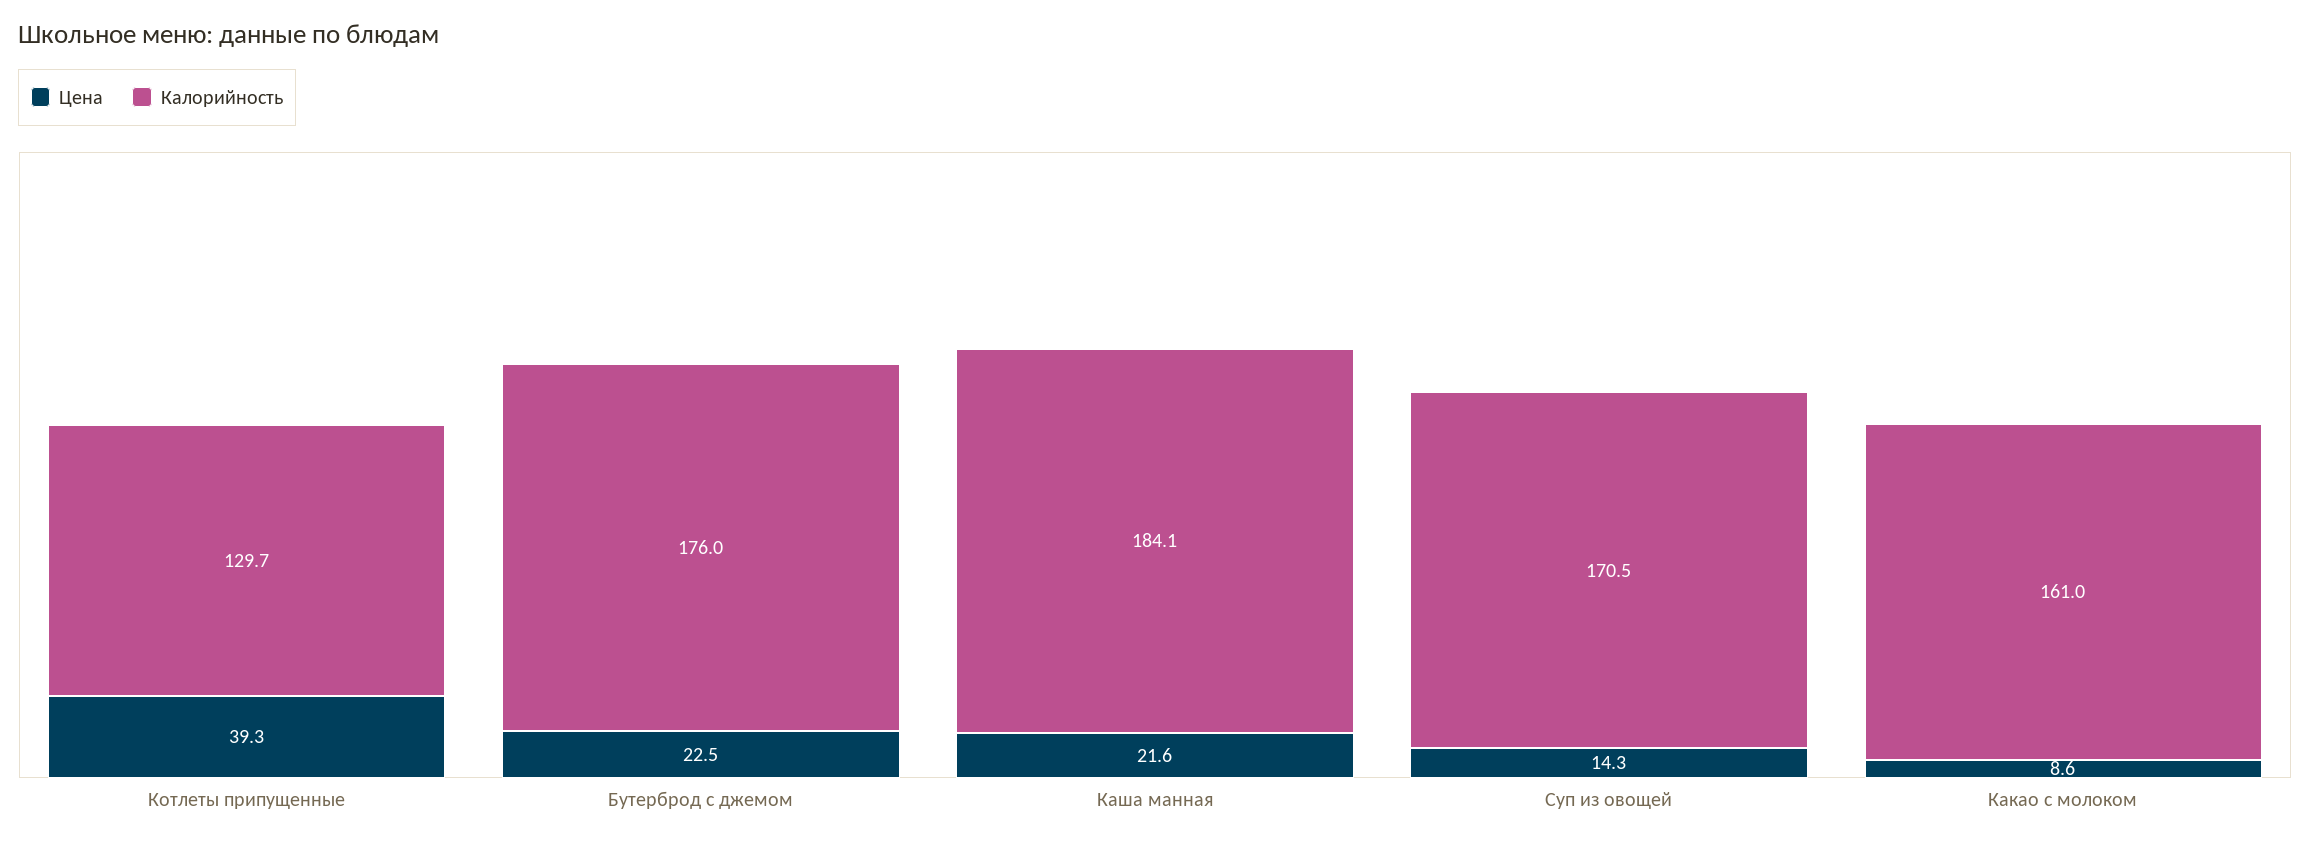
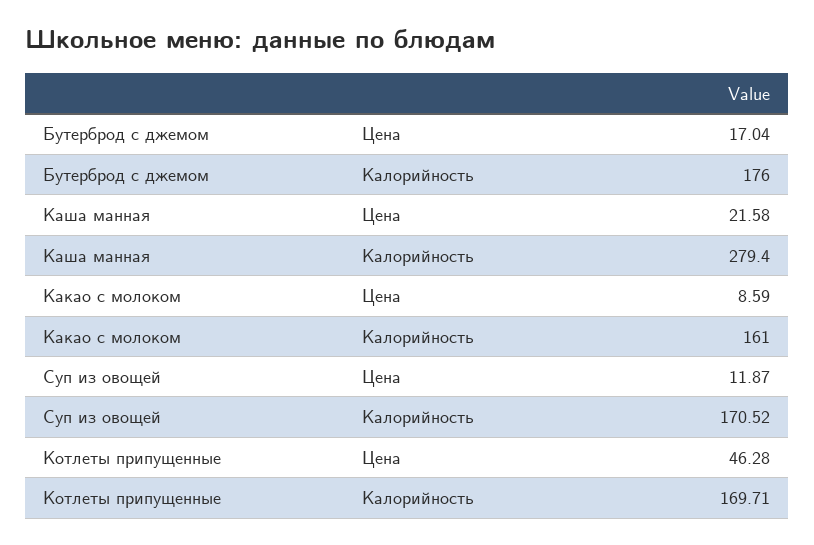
  {
    "Цена": {
-     "Котлеты припущенные": 39.3,
+     "Котлеты припущенные": 46.28,
-     "Бутерброд с джемом": 22.5,
+     "Бутерброд с джемом": 17.04,
      "Каша манная": 21.58,
-     "Суп из овощей": 14.3,
+     "Суп из овощей": 11.87,
      "Какао с молоком": 8.59
    },
    "Калорийность": {
-     "Котлеты припущенные": 129.7,
+     "Котлеты припущенные": 169.71,
      "Бутерброд с джемом": 176,
-     "Каша манная": 184.1,
+     "Каша манная": 279.4,
      "Суп из овощей": 170.52,
      "Какао с молоком": 161
    }
  }

